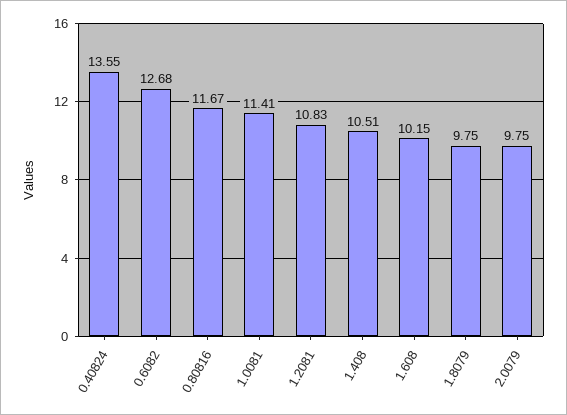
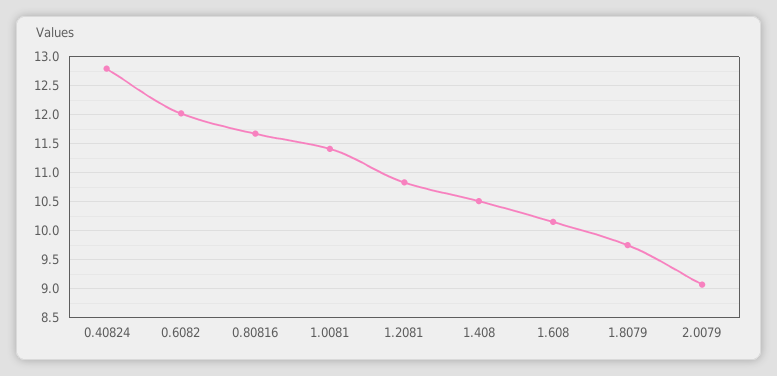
  {
-   "0.40824": 13.55,
+   "0.40824": 12.75,
-   "0.6082": 12.68,
+   "0.6082": 12,
    "0.80816": 11.67,
    "1.0081": 11.41,
    "1.2081": 10.83,
    "1.408": 10.51,
    "1.608": 10.15,
    "1.8079": 9.75,
-   "2.0079": 9.75
+   "2.0079": 9
  }

